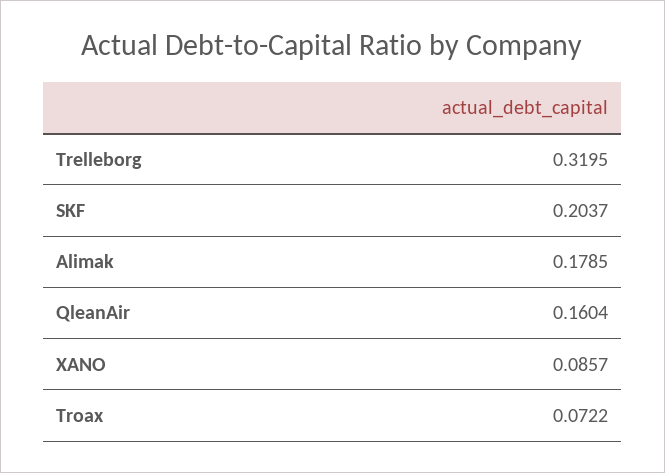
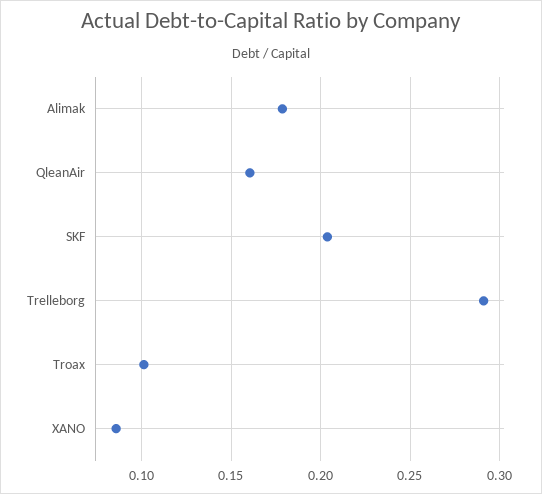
  {
-   "Trelleborg": 0.3195,
+   "Trelleborg": 0.29,
    "SKF": 0.2037,
    "Alimak": 0.1785,
    "QleanAir": 0.1604,
    "XANO": 0.0857,
-   "Troax": 0.0722
+   "Troax": 0.1
  }

